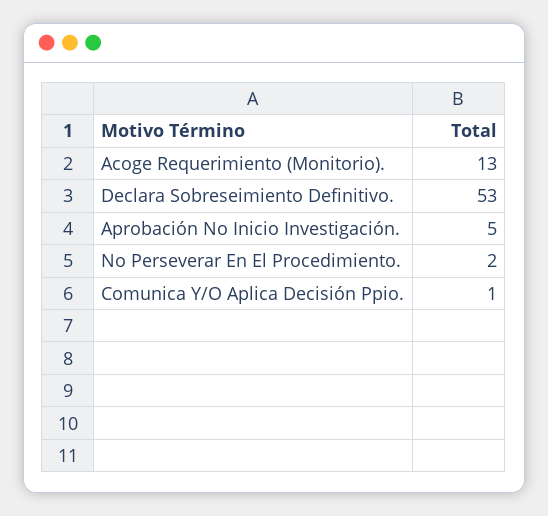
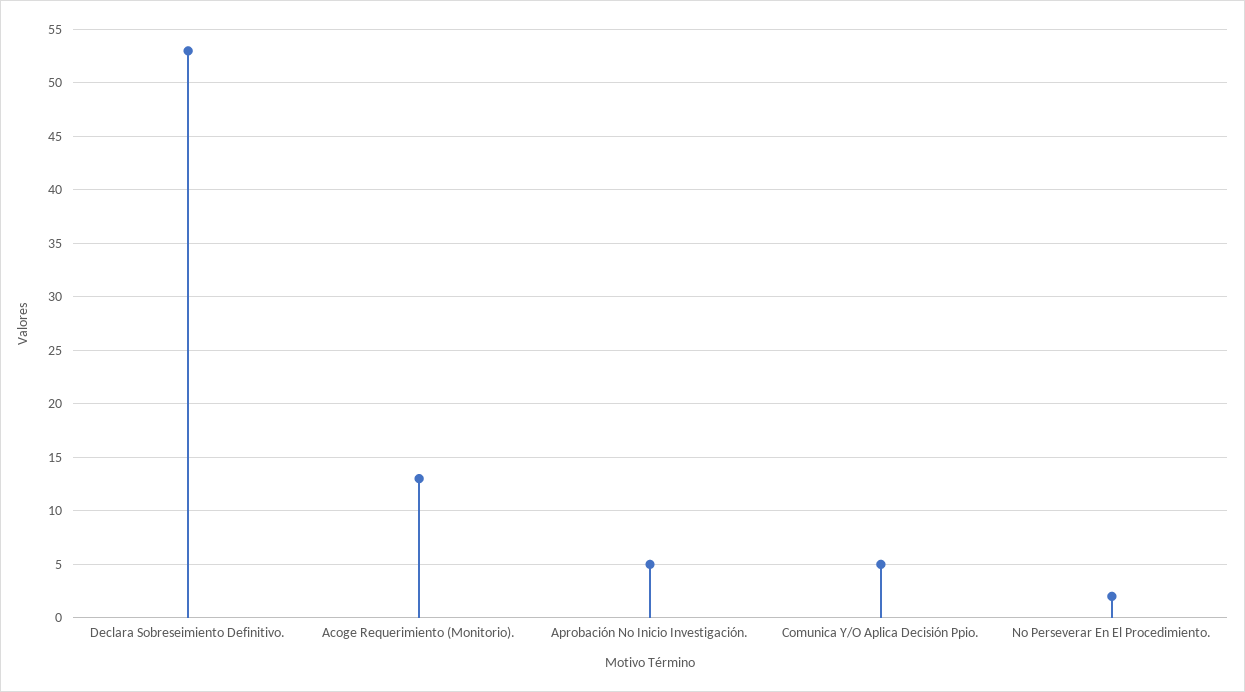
  {
    "Acoge Requerimiento (Monitorio).": 13,
    "Declara Sobreseimiento Definitivo.": 53,
    "Aprobación No Inicio Investigación.": 5,
    "No Perseverar En El Procedimiento.": 2,
-   "Comunica Y/O Aplica Decisión Ppio.": 1
+   "Comunica Y/O Aplica Decisión Ppio.": 5
  }

